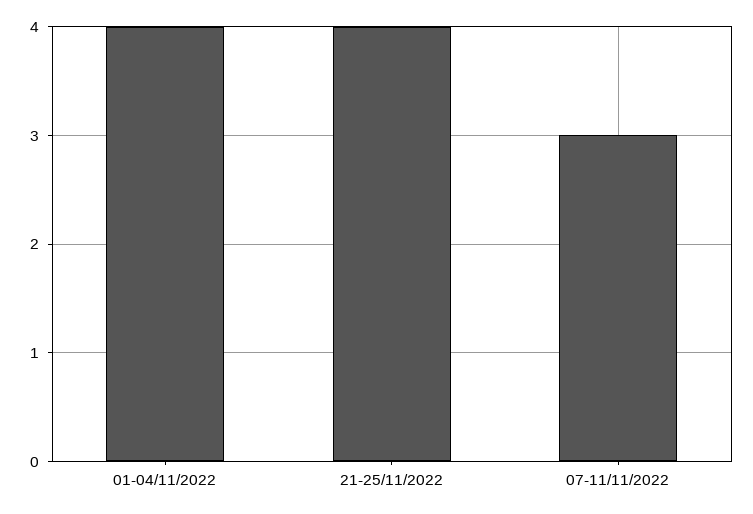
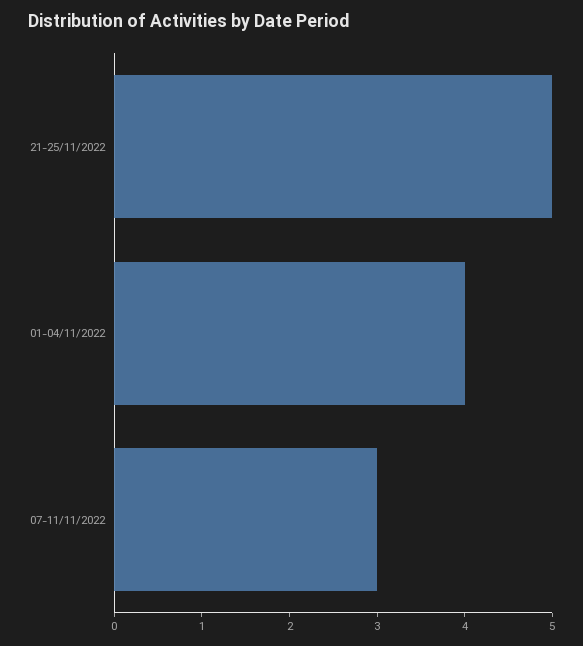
  {
    "01-04/11/2022": 4,
-   "21-25/11/2022": 4,
+   "21-25/11/2022": 5,
    "07-11/11/2022": 3
  }

